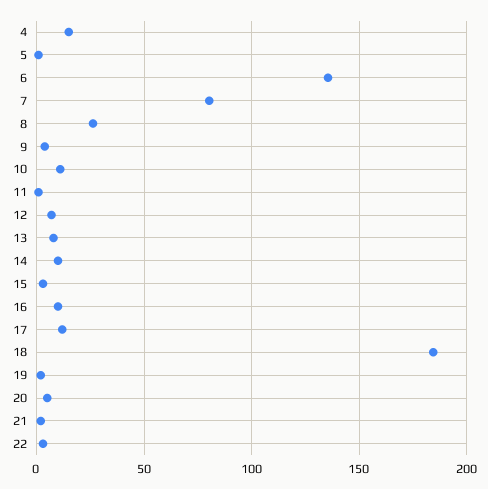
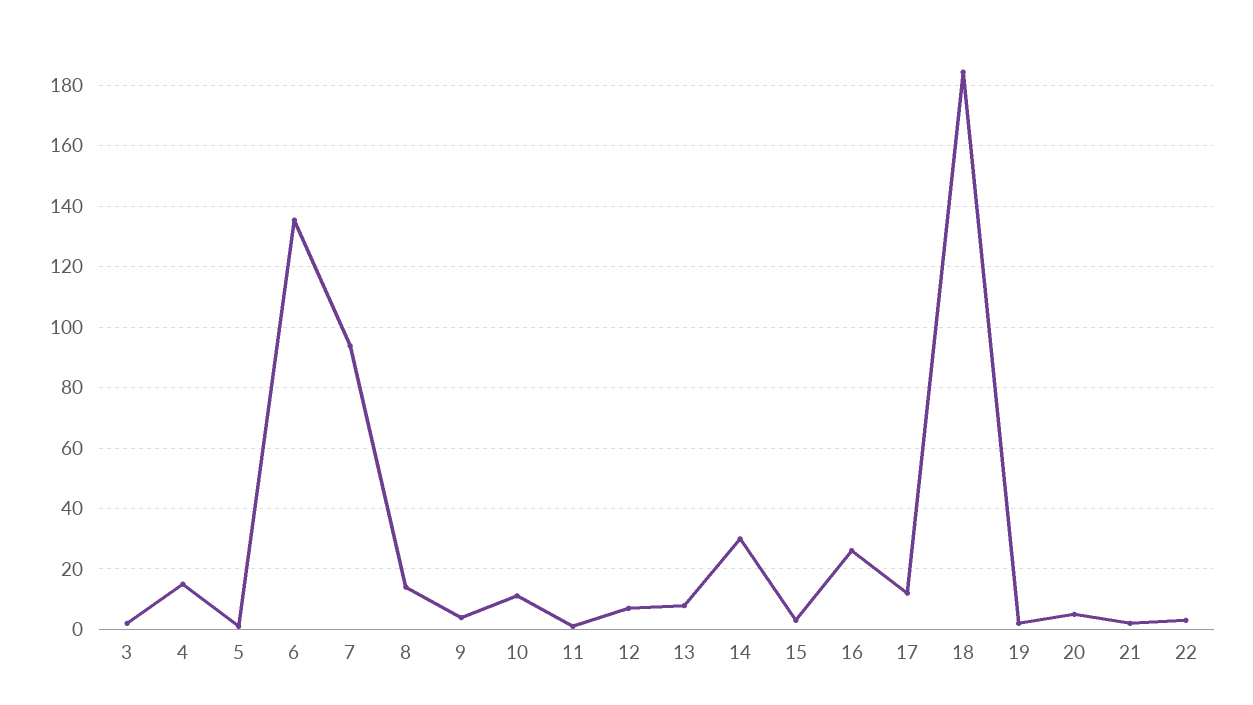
  {
    "4": 16,
    "5": 2,
    "6": 136,
-   "7": 80,
+   "7": 94,
-   "8": 25,
+   "8": 14,
    "9": 4,
    "10": 12,
    "11": 2,
    "12": 8,
    "13": 8,
-   "14": 10,
+   "14": 30,
    "15": 4,
-   "16": 10,
+   "16": 26,
    "17": 12,
    "18": 184,
    "19": 2,
    "20": 6,
    "21": 2,
-   "22": 4
+   "22": 4,
+   "3": 2
  }

